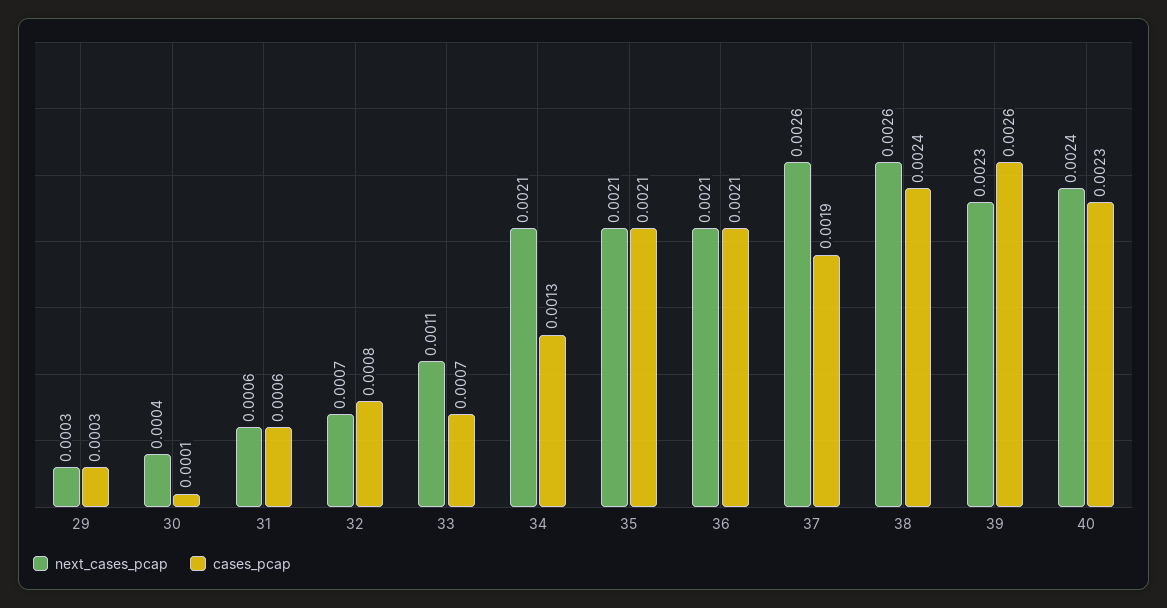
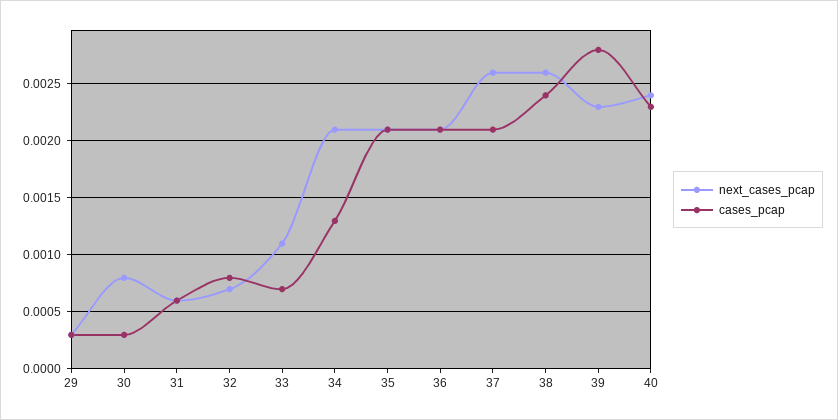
  {
    "next_cases_pcap": {
      "29": 0.0003,
-     "30": 0.0004,
+     "30": 0.0008,
      "31": 0.0006,
      "32": 0.0007,
      "33": 0.0011,
      "34": 0.0021,
      "35": 0.0021,
      "36": 0.0021,
      "37": 0.0026,
      "38": 0.0026,
      "39": 0.0023,
      "40": 0.0024
    },
    "cases_pcap": {
      "29": 0.0003,
-     "30": 0.0001,
+     "30": 0.0003,
      "31": 0.0006,
      "32": 0.0008,
      "33": 0.0007,
      "34": 0.0013,
      "35": 0.0021,
      "36": 0.0021,
-     "37": 0.0019,
+     "37": 0.0021,
      "38": 0.0024,
-     "39": 0.0026,
+     "39": 0.0028,
      "40": 0.0023
    }
  }

